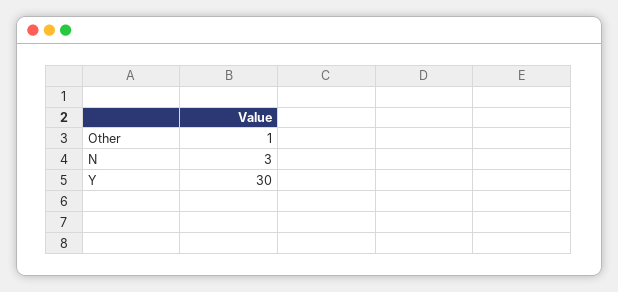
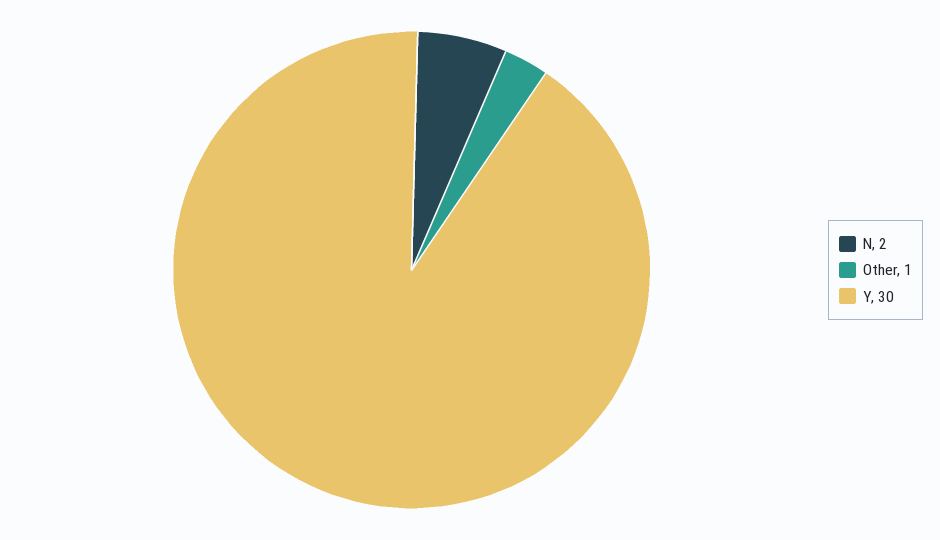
  {
    "Other": 1,
-   "N": 3,
+   "N": 2,
    "Y": 30
  }

